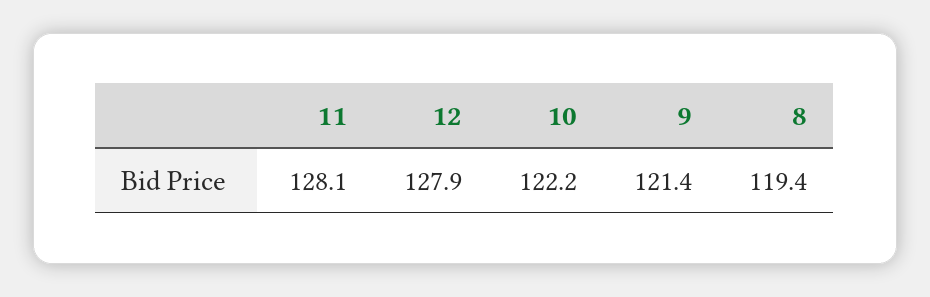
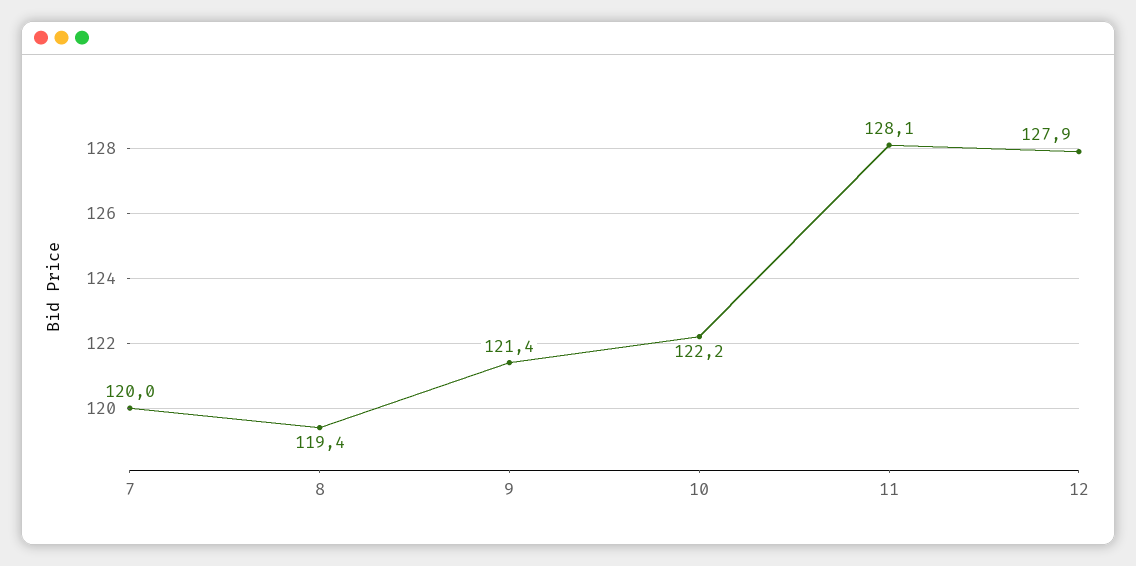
  {
    "11": 128.1,
    "12": 127.9,
    "10": 122.2,
    "9": 121.4,
-   "8": 119.4
+   "8": 119.4,
+   "7": 120
  }

